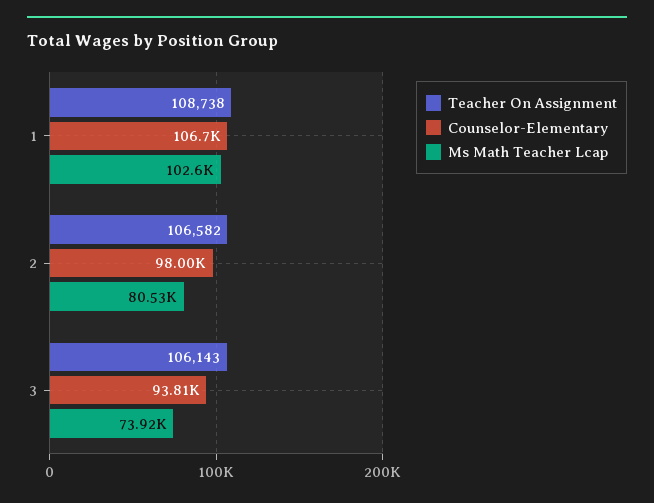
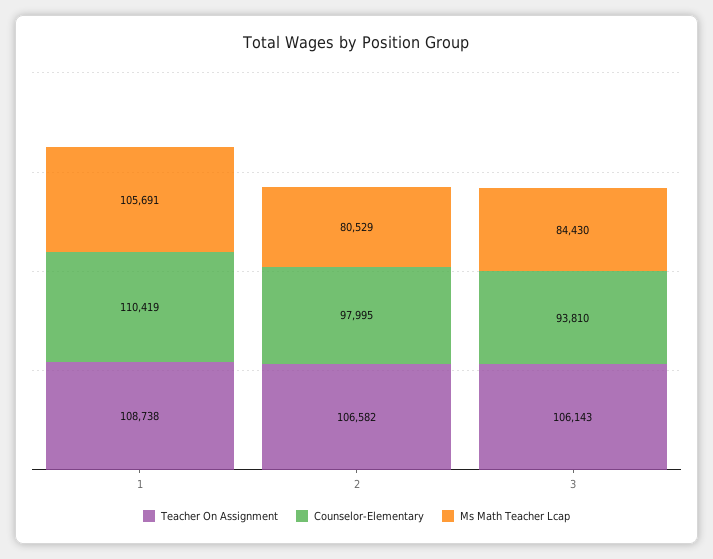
  {
    "Teacher On Assignment": {
      "1": 108738,
      "2": 106582,
      "3": 106143
    },
    "Counselor-Elementary": {
-     "1": 106700,
+     "1": 110419,
      "2": 97995,
      "3": 93810
    },
    "Ms Math Teacher Lcap": {
-     "1": 102600,
+     "1": 105691,
      "2": 80529,
-     "3": 73920
+     "3": 84430
    }
  }

